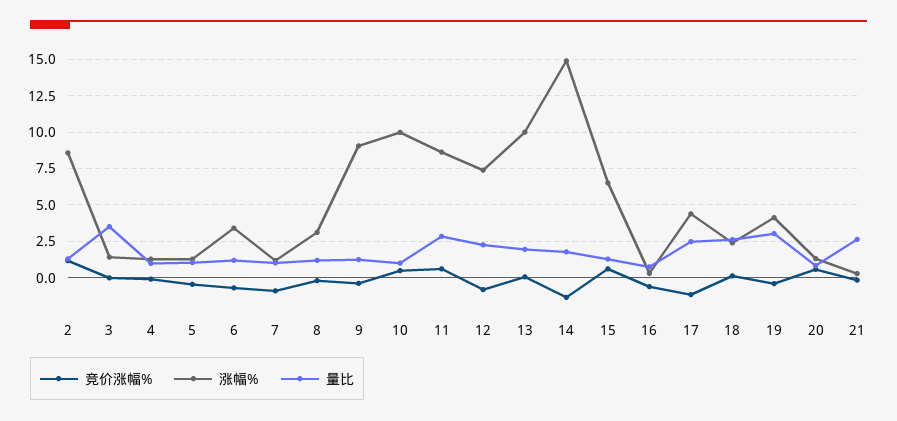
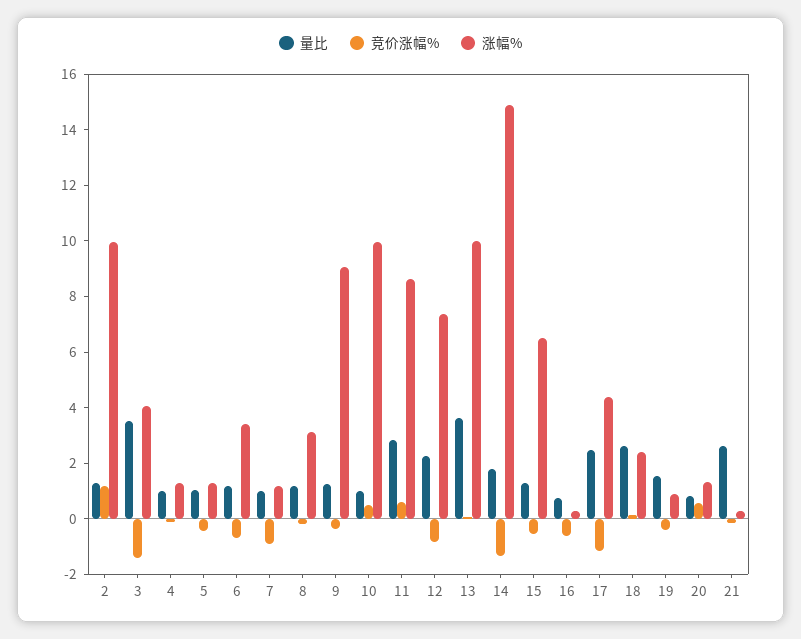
  {
    "竞价涨幅%": {
      "2": 1,
-     "3": 0,
+     "3": -1.5,
      "4": 0,
      "5": -0.5,
      "6": -0.5,
      "7": -1,
      "8": 0,
      "9": -0.5,
      "10": 0.5,
      "11": 0.5,
      "12": -1,
      "13": 0,
      "14": -1.5,
-     "15": 0.5,
+     "15": -0.5,
      "16": -0.5,
      "17": -1,
      "18": 0,
      "19": -0.5,
      "20": 0.5,
      "21": 0
    },
    "涨幅%": {
-     "2": 8.5,
+     "2": 10,
-     "3": 1.5,
+     "3": 4,
      "4": 1.5,
      "5": 1.5,
      "6": 3.5,
      "7": 1,
      "8": 3,
      "9": 9,
      "10": 10,
      "11": 8.5,
      "12": 7.5,
      "13": 10,
      "14": 15,
      "15": 6.5,
      "16": 0.5,
      "17": 4.5,
      "18": 2.5,
-     "19": 4,
+     "19": 1,
      "20": 1.5,
      "21": 0.5
    },
    "量比": {
      "2": 1.5,
      "3": 3.5,
      "4": 1,
      "5": 1,
      "6": 1,
      "7": 1,
      "8": 1,
      "9": 1.5,
      "10": 1,
      "11": 3,
      "12": 2.5,
-     "13": 2,
+     "13": 3.5,
      "14": 2,
      "15": 1.5,
      "16": 1,
      "17": 2.5,
      "18": 2.5,
-     "19": 3,
+     "19": 1.5,
      "20": 1,
      "21": 2.5
    }
  }

